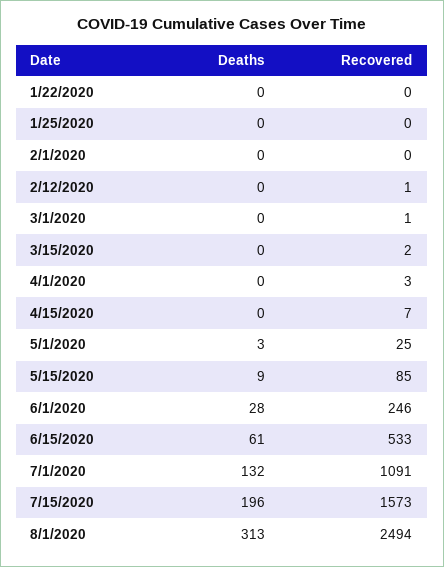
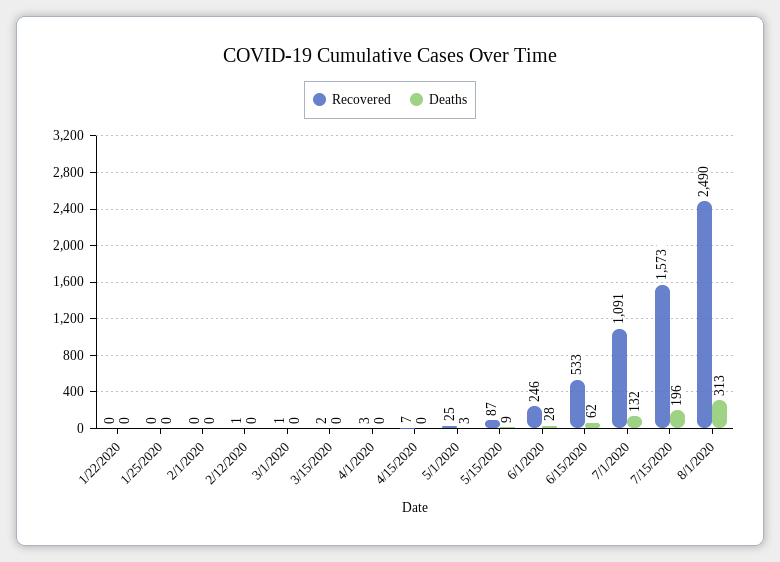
  {
    "Deaths": {
      "1/22/2020": 0,
      "1/25/2020": 0,
      "2/1/2020": 0,
      "2/12/2020": 0,
      "3/1/2020": 0,
      "3/15/2020": 0,
      "4/1/2020": 0,
      "4/15/2020": 0,
      "5/1/2020": 3,
      "5/15/2020": 9,
      "6/1/2020": 28,
-     "6/15/2020": 61,
+     "6/15/2020": 62,
      "7/1/2020": 132,
      "7/15/2020": 196,
      "8/1/2020": 313
    },
    "Recovered": {
      "1/22/2020": 0,
      "1/25/2020": 0,
      "2/1/2020": 0,
      "2/12/2020": 1,
      "3/1/2020": 1,
      "3/15/2020": 2,
      "4/1/2020": 3,
      "4/15/2020": 7,
      "5/1/2020": 25,
-     "5/15/2020": 85,
+     "5/15/2020": 87,
      "6/1/2020": 246,
      "6/15/2020": 533,
      "7/1/2020": 1091,
      "7/15/2020": 1573,
-     "8/1/2020": 2494
+     "8/1/2020": 2490
    }
  }

